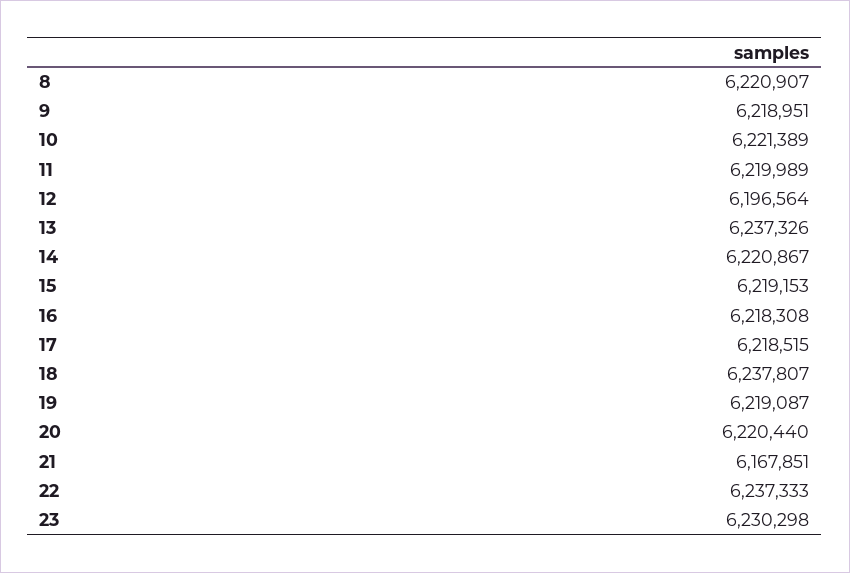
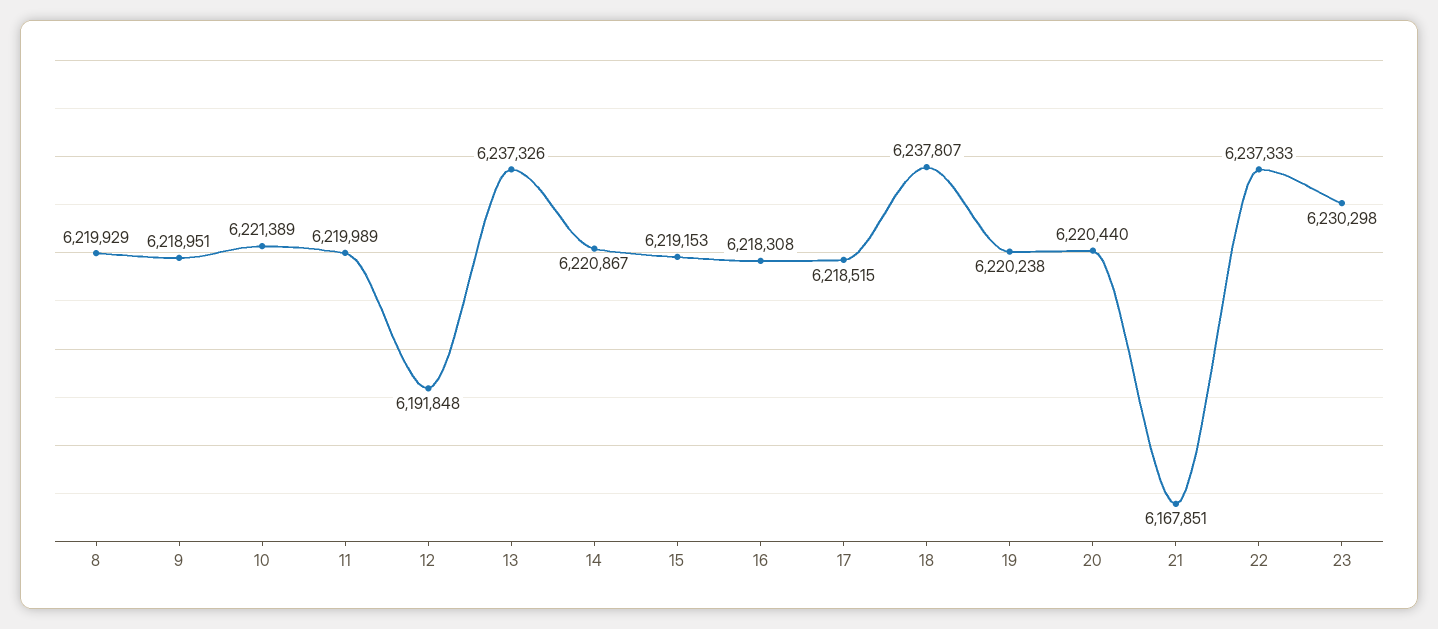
  {
-   "8": 6220907,
+   "8": 6219929,
    "9": 6218951,
    "10": 6221389,
    "11": 6219989,
-   "12": 6196564,
+   "12": 6191848,
    "13": 6237326,
    "14": 6220867,
    "15": 6219153,
    "16": 6218308,
    "17": 6218515,
    "18": 6237807,
-   "19": 6219087,
+   "19": 6220238,
    "20": 6220440,
    "21": 6167851,
    "22": 6237333,
    "23": 6230298
  }

